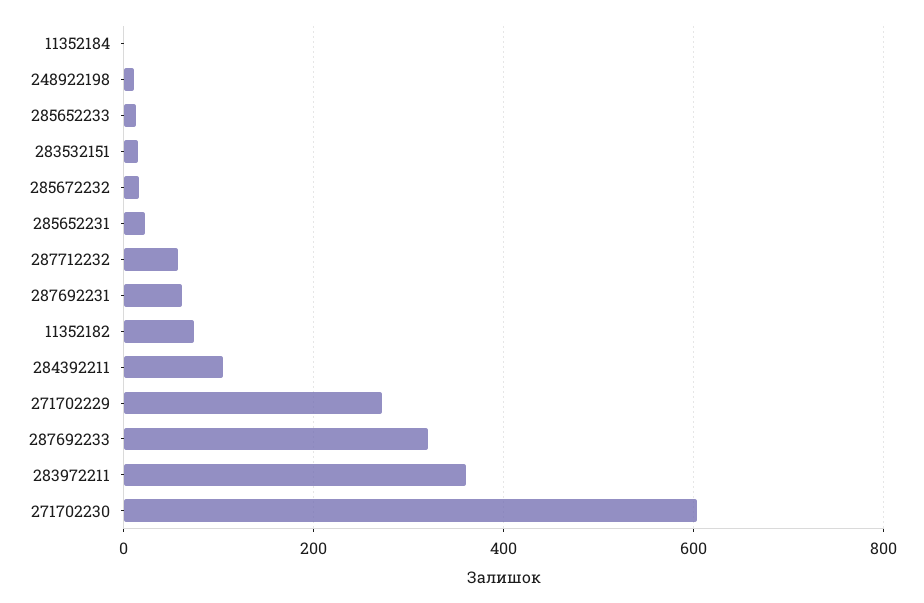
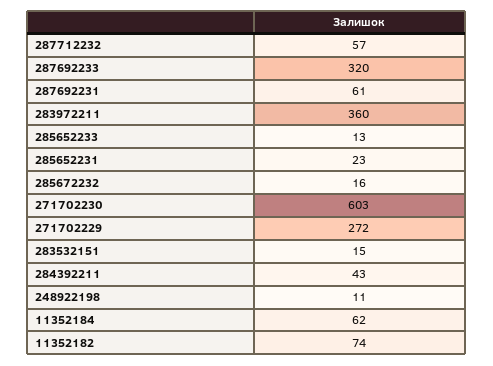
  {
-   "11352184": 0,
+   "11352184": 62,
    "248922198": 11,
    "285652233": 13,
    "283532151": 15,
    "285672232": 16,
    "285652231": 23,
    "287712232": 57,
    "287692231": 61,
    "11352182": 74,
-   "284392211": 100,
+   "284392211": 43,
    "271702229": 272,
    "287692233": 320,
    "283972211": 360,
    "271702230": 603
  }

